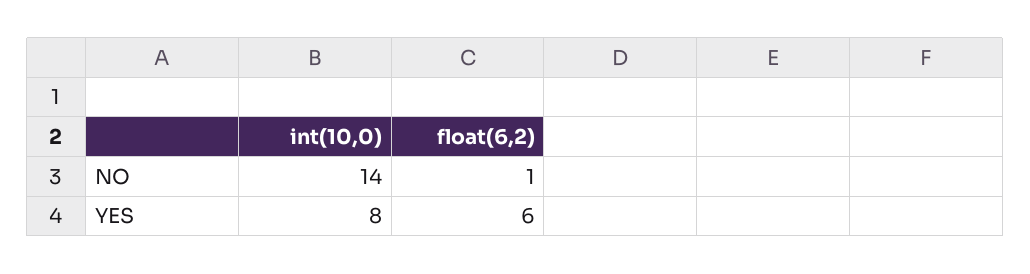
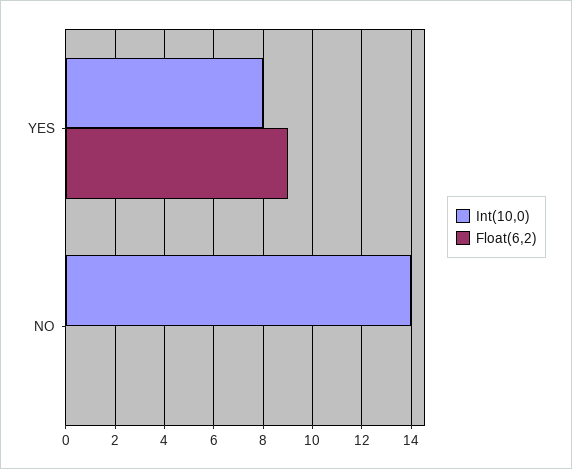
  {
    "int(10,0)": {
      "NO": 14,
      "YES": 8
    },
    "float(6,2)": {
-     "NO": 1,
+     "NO": 0,
-     "YES": 6
+     "YES": 9
    }
  }

